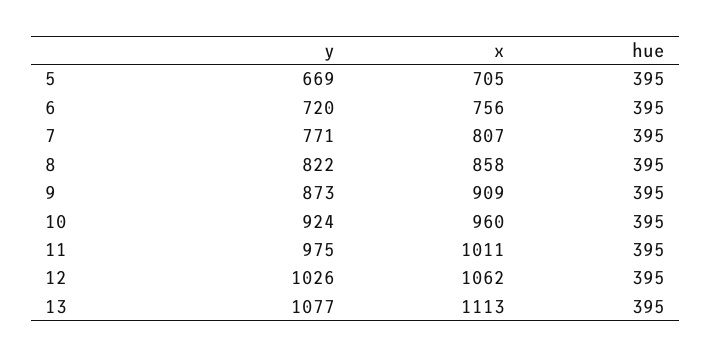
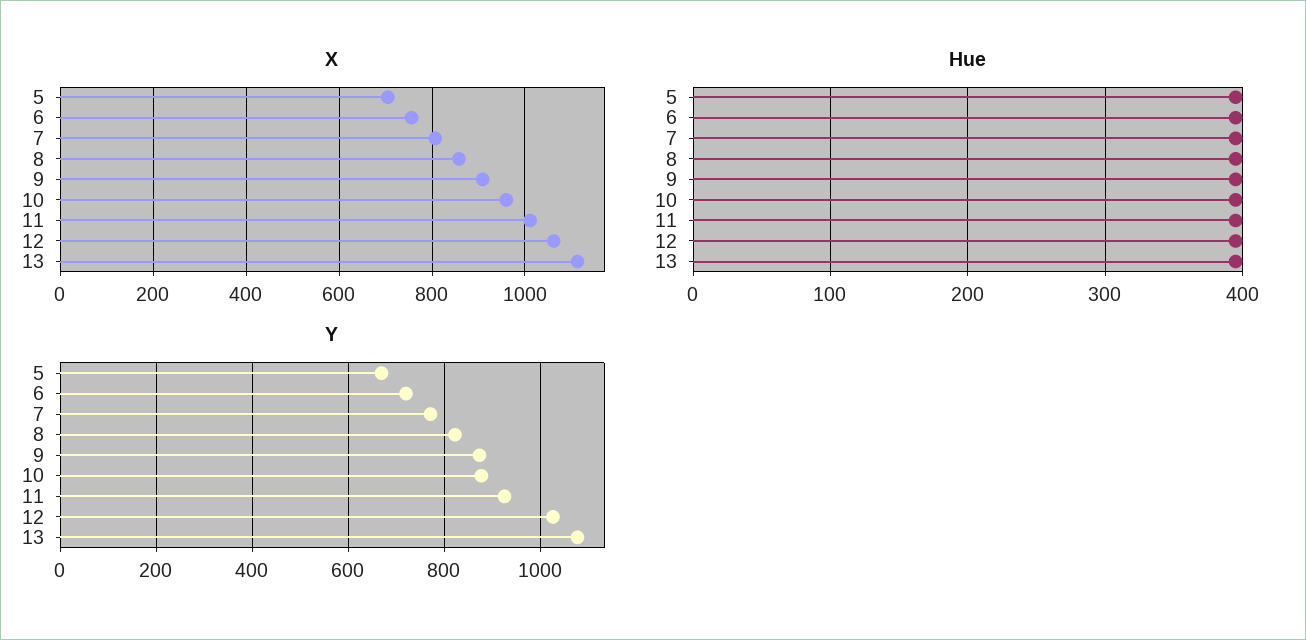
  {
    "y": {
      "5": 669,
      "6": 720,
      "7": 771,
      "8": 822,
      "9": 873,
-     "10": 924,
+     "10": 880,
-     "11": 975,
+     "11": 920,
      "12": 1026,
      "13": 1077
    },
    "x": {
      "5": 705,
      "6": 756,
      "7": 807,
      "8": 858,
      "9": 909,
      "10": 960,
      "11": 1011,
      "12": 1062,
      "13": 1113
    },
    "hue": {
      "5": 395,
      "6": 395,
      "7": 395,
      "8": 395,
      "9": 395,
      "10": 395,
      "11": 395,
      "12": 395,
      "13": 395
    }
  }

